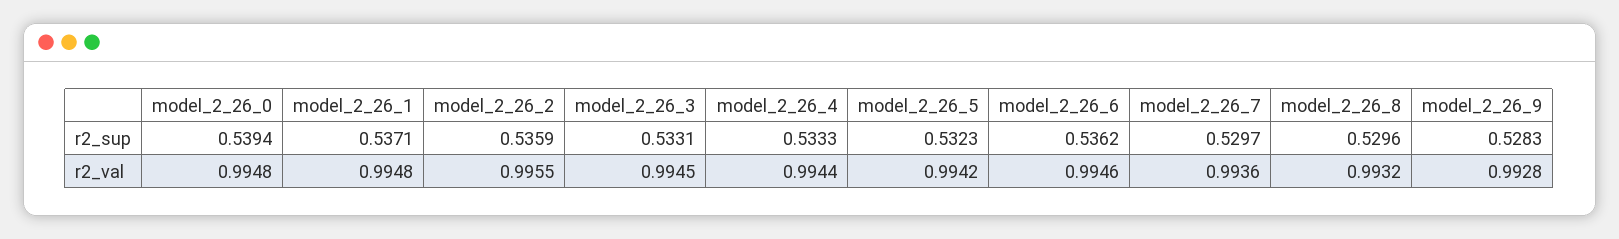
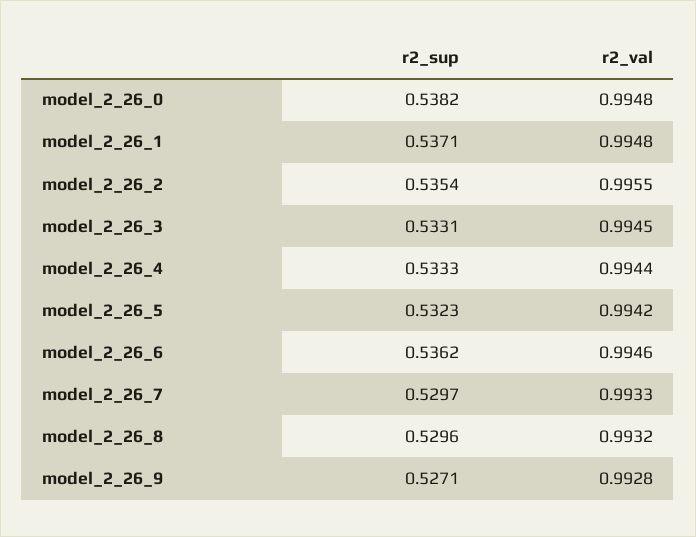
  {
    "model_2_26_0": {
-     "r2_sup": 0.5394,
+     "r2_sup": 0.5382,
      "r2_val": 0.9948
    },
    "model_2_26_1": {
      "r2_sup": 0.5371,
      "r2_val": 0.9948
    },
    "model_2_26_2": {
-     "r2_sup": 0.5359,
+     "r2_sup": 0.5354,
      "r2_val": 0.9955
    },
    "model_2_26_3": {
      "r2_sup": 0.5331,
      "r2_val": 0.9945
    },
    "model_2_26_4": {
      "r2_sup": 0.5333,
      "r2_val": 0.9944
    },
    "model_2_26_5": {
      "r2_sup": 0.5323,
      "r2_val": 0.9942
    },
    "model_2_26_6": {
      "r2_sup": 0.5362,
      "r2_val": 0.9946
    },
    "model_2_26_7": {
      "r2_sup": 0.5297,
-     "r2_val": 0.9936
+     "r2_val": 0.9933
    },
    "model_2_26_8": {
      "r2_sup": 0.5296,
      "r2_val": 0.9932
    },
    "model_2_26_9": {
-     "r2_sup": 0.5283,
+     "r2_sup": 0.5271,
      "r2_val": 0.9928
    }
  }

